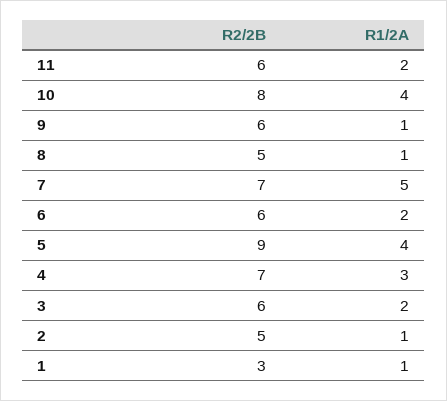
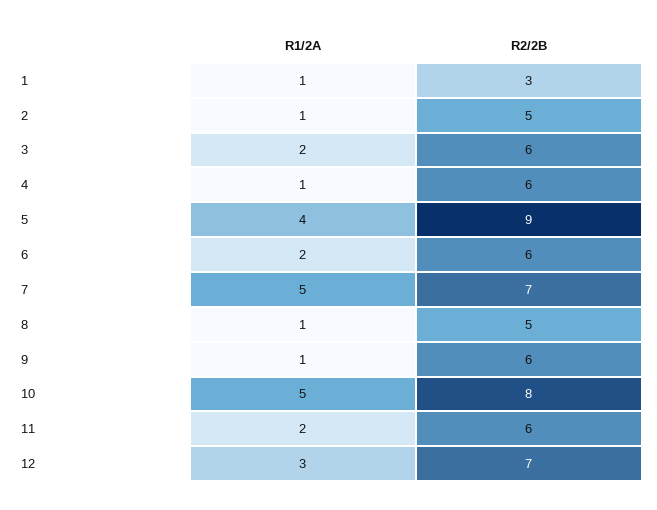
  {
    "R2/2B": {
      "11": 6,
      "10": 8,
      "9": 6,
      "8": 5,
      "7": 7,
      "6": 6,
      "5": 9,
-     "4": 7,
+     "4": 6,
      "3": 6,
      "2": 5,
-     "1": 3
+     "1": 3,
+     "12": 7
    },
    "R1/2A": {
      "11": 2,
-     "10": 4,
+     "10": 5,
      "9": 1,
      "8": 1,
      "7": 5,
      "6": 2,
      "5": 4,
-     "4": 3,
+     "4": 1,
      "3": 2,
      "2": 1,
-     "1": 1
+     "1": 1,
+     "12": 3
    }
  }

